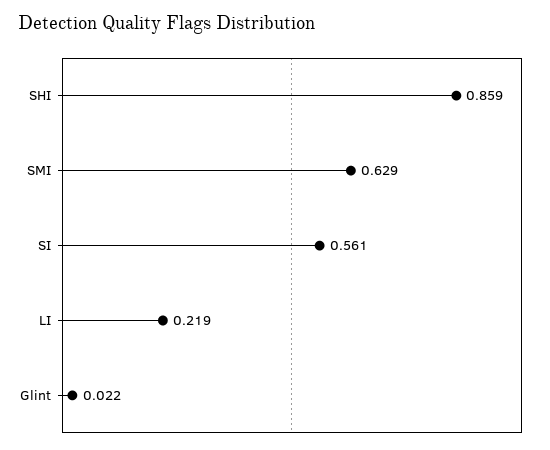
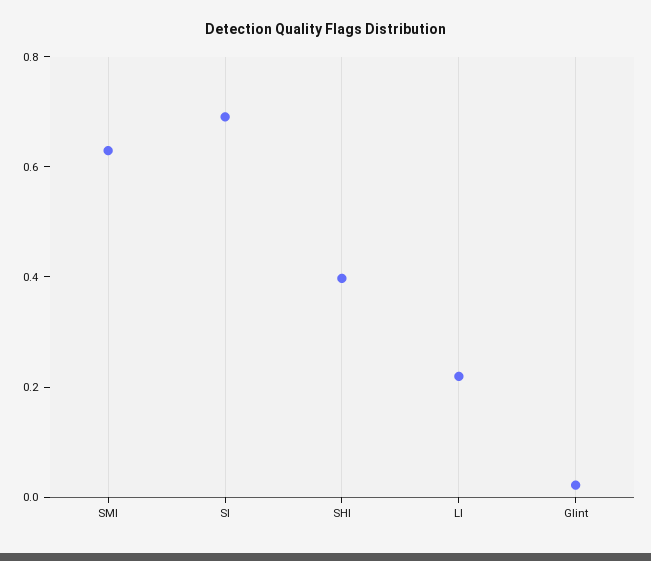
  {
-   "SHI": 0.859,
+   "SHI": 0.4,
    "SMI": 0.629,
-   "SI": 0.561,
+   "SI": 0.7,
    "LI": 0.219,
    "Glint": 0.022
  }

